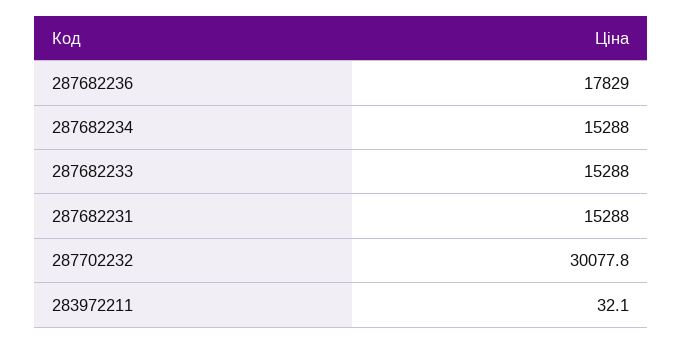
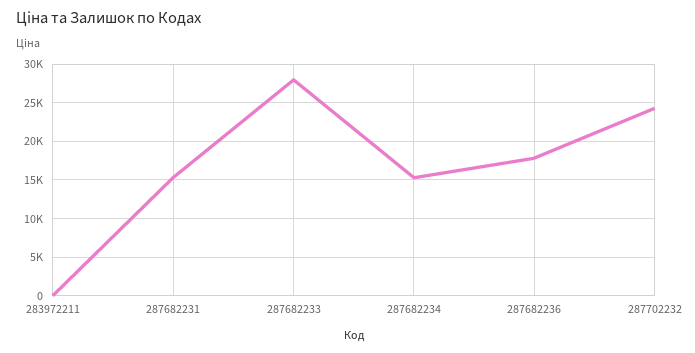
  {
    "287682236": 17829,
    "287682234": 15288,
-   "287682233": 15288,
+   "287682233": 28000,
    "287682231": 15288,
-   "287702232": 30077.8,
+   "287702232": 24000,
    "283972211": 32.1
  }

